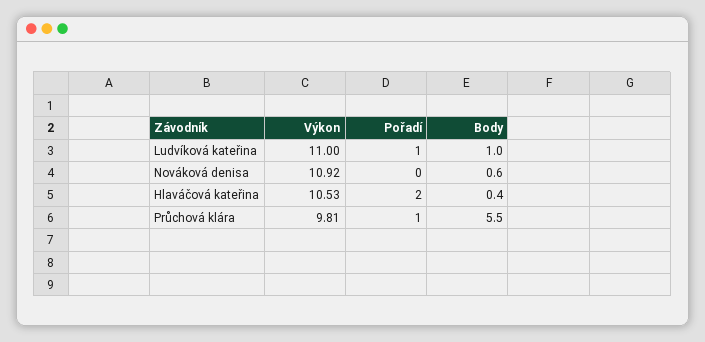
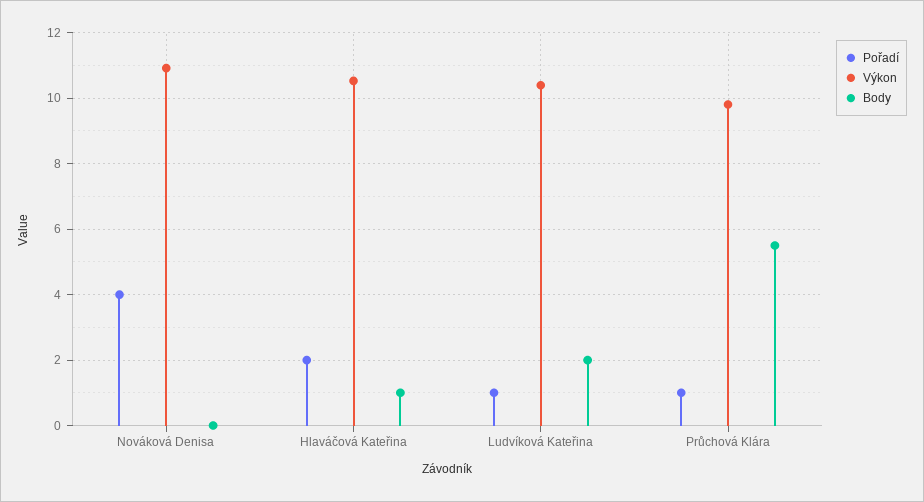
  {
    "Výkon": {
-     "Ludvíková kateřina": 11,
+     "Ludvíková kateřina": 10.4,
      "Nováková denisa": 10.92,
      "Hlaváčová kateřina": 10.53,
      "Průchová klára": 9.81
    },
    "Pořadí": {
      "Ludvíková kateřina": 1,
-     "Nováková denisa": 0,
+     "Nováková denisa": 4,
      "Hlaváčová kateřina": 2,
      "Průchová klára": 1
    },
    "Body": {
-     "Ludvíková kateřina": 1,
+     "Ludvíková kateřina": 2,
-     "Nováková denisa": 0.6,
+     "Nováková denisa": 0,
-     "Hlaváčová kateřina": 0.4,
+     "Hlaváčová kateřina": 1,
      "Průchová klára": 5.5
    }
  }

